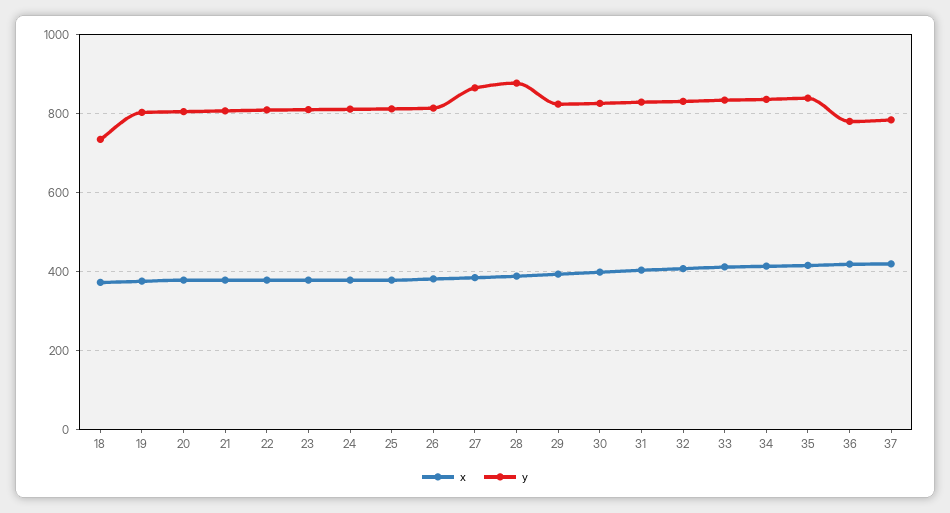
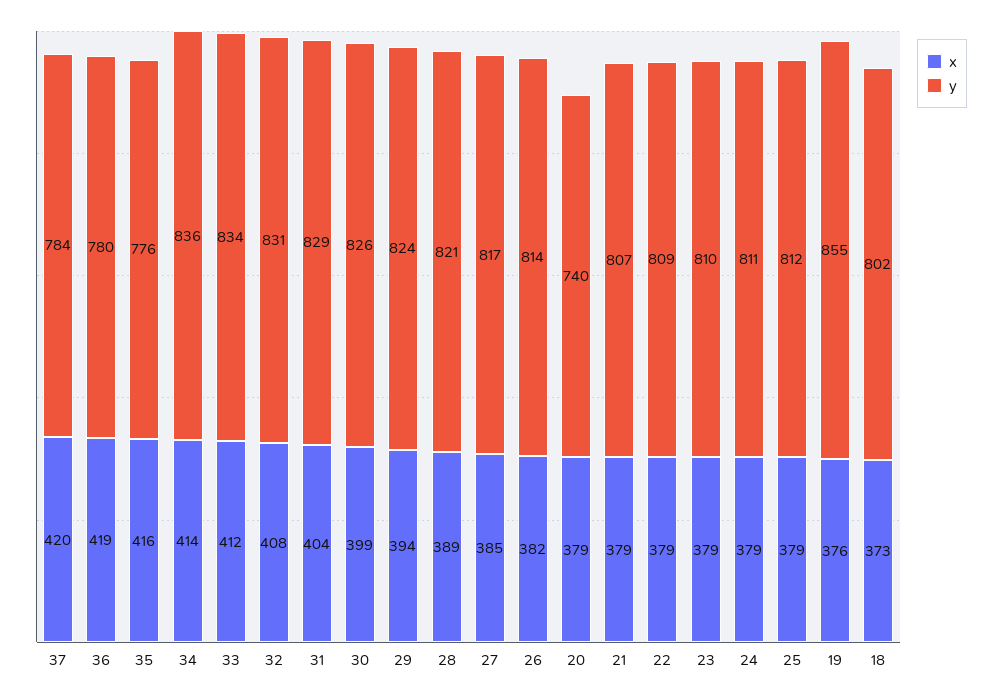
  {
    "x": {
      "18": 373,
      "19": 376,
      "20": 379,
      "21": 379,
      "22": 379,
      "23": 379,
      "24": 379,
      "25": 379,
      "26": 382,
      "27": 385,
      "28": 389,
      "29": 394,
      "30": 399,
      "31": 404,
      "32": 408,
      "33": 412,
      "34": 414,
      "35": 416,
      "36": 419,
      "37": 420
    },
    "y": {
-     "18": 740,
+     "18": 802,
-     "19": 800,
+     "19": 855,
-     "20": 800,
+     "20": 740,
      "21": 807,
      "22": 809,
      "23": 810,
      "24": 811,
      "25": 812,
      "26": 814,
-     "27": 860,
+     "27": 817,
-     "28": 880,
+     "28": 821,
      "29": 824,
      "30": 826,
      "31": 829,
      "32": 831,
      "33": 834,
      "34": 836,
-     "35": 840,
+     "35": 776,
      "36": 780,
      "37": 784
    }
  }

